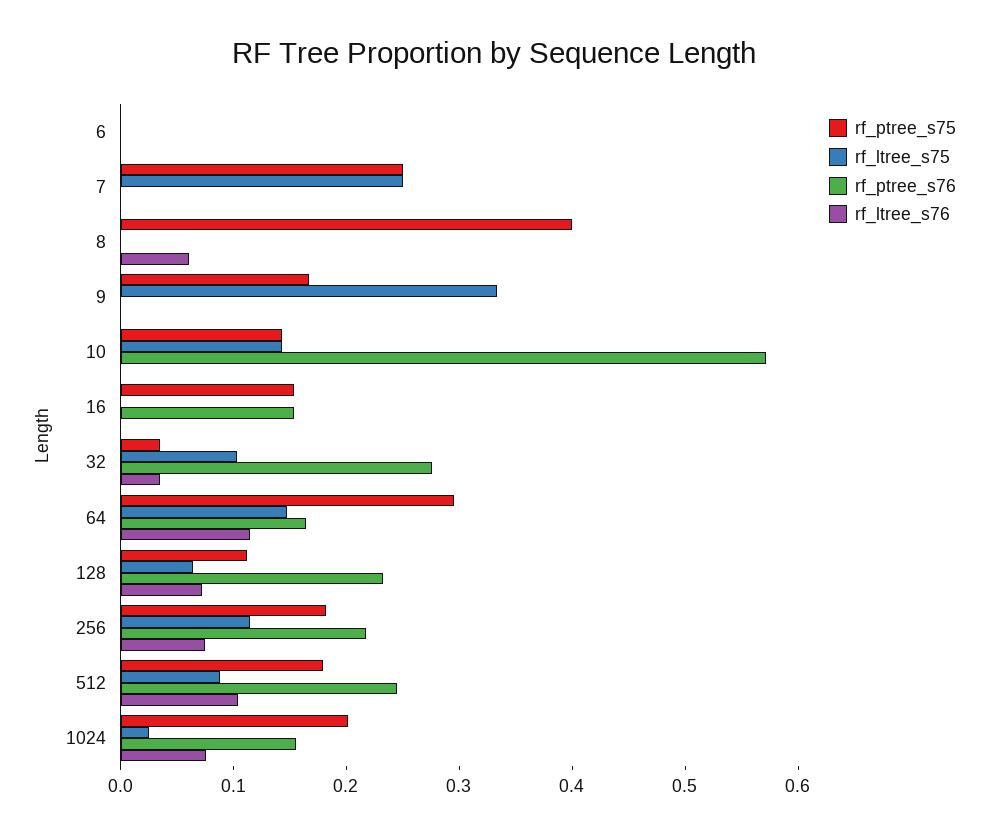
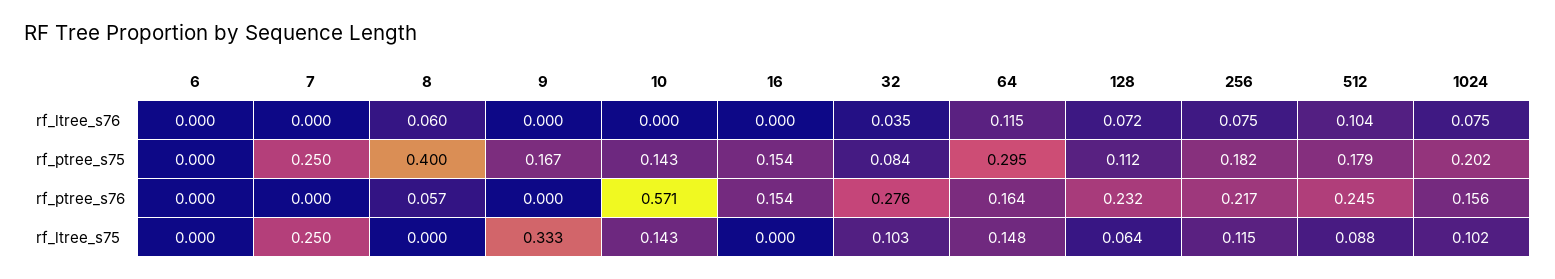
  {
    "rf_ptree_s75": {
      "6": 0,
      "7": 0.25,
      "8": 0.4,
      "9": 0.167,
      "10": 0.143,
      "16": 0.154,
-     "32": 0.04,
+     "32": 0.084,
      "64": 0.295,
      "128": 0.112,
      "256": 0.182,
      "512": 0.179,
      "1024": 0.202
    },
    "rf_ltree_s75": {
      "6": 0,
      "7": 0.25,
      "8": 0,
      "9": 0.333,
      "10": 0.143,
      "16": 0,
      "32": 0.103,
      "64": 0.148,
      "128": 0.064,
      "256": 0.115,
      "512": 0.088,
-     "1024": 0.02
+     "1024": 0.102
    },
    "rf_ptree_s76": {
      "6": 0,
      "7": 0,
-     "8": 0,
+     "8": 0.057,
      "9": 0,
      "10": 0.571,
      "16": 0.154,
      "32": 0.276,
      "64": 0.164,
      "128": 0.232,
      "256": 0.217,
      "512": 0.245,
      "1024": 0.156
    },
    "rf_ltree_s76": {
      "6": 0,
      "7": 0,
      "8": 0.06,
      "9": 0,
      "10": 0,
      "16": 0,
      "32": 0.035,
      "64": 0.115,
      "128": 0.072,
      "256": 0.075,
      "512": 0.104,
      "1024": 0.075
    }
  }

